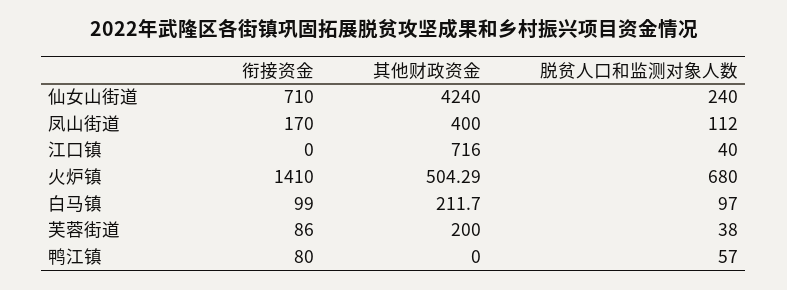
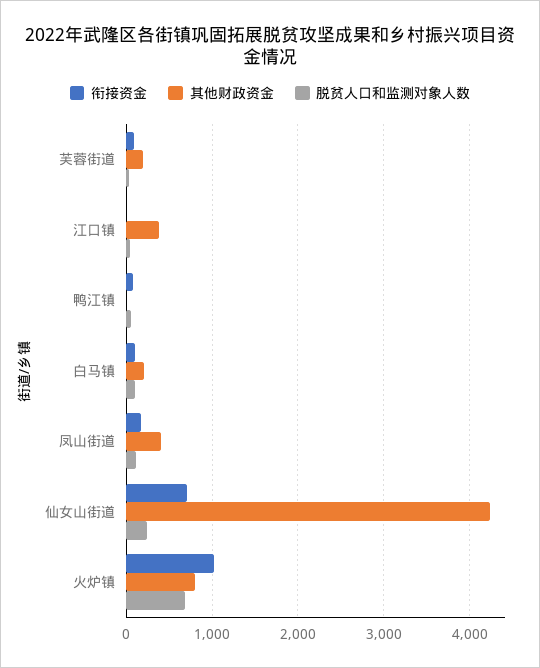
  {
    "衔接资金": {
      "仙女山街道": 710,
      "凤山街道": 170,
      "江口镇": 0,
-     "火炉镇": 1410,
+     "火炉镇": 1000,
      "白马镇": 99,
      "芙蓉街道": 86,
      "鸭江镇": 80
    },
    "其他财政资金": {
      "仙女山街道": 4240,
      "凤山街道": 400,
-     "江口镇": 716,
+     "江口镇": 400,
-     "火炉镇": 504.29,
+     "火炉镇": 800,
      "白马镇": 211.7,
      "芙蓉街道": 200,
      "鸭江镇": 0
    },
    "脱贫人口和监测对象人数": {
      "仙女山街道": 240,
      "凤山街道": 112,
      "江口镇": 40,
      "火炉镇": 680,
      "白马镇": 97,
      "芙蓉街道": 38,
      "鸭江镇": 57
    }
  }

